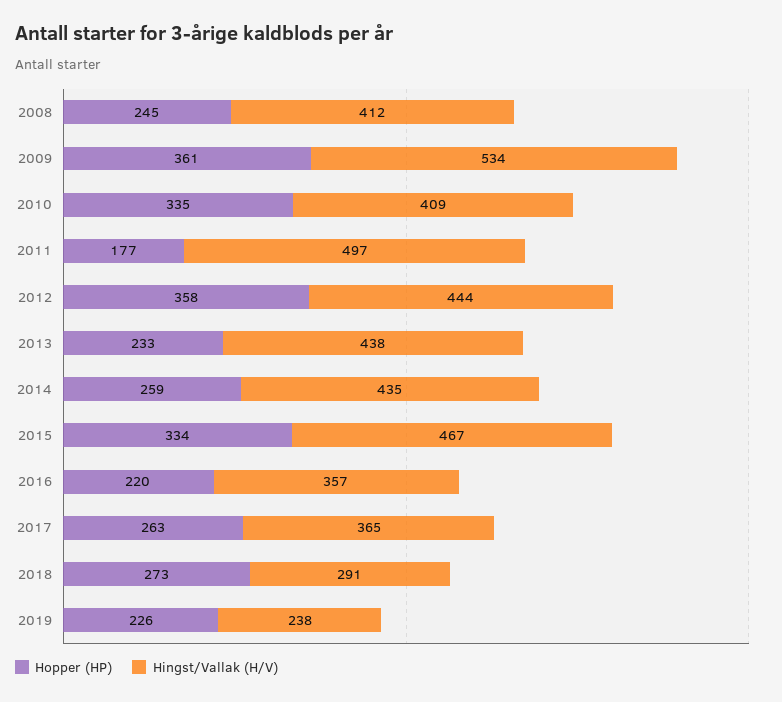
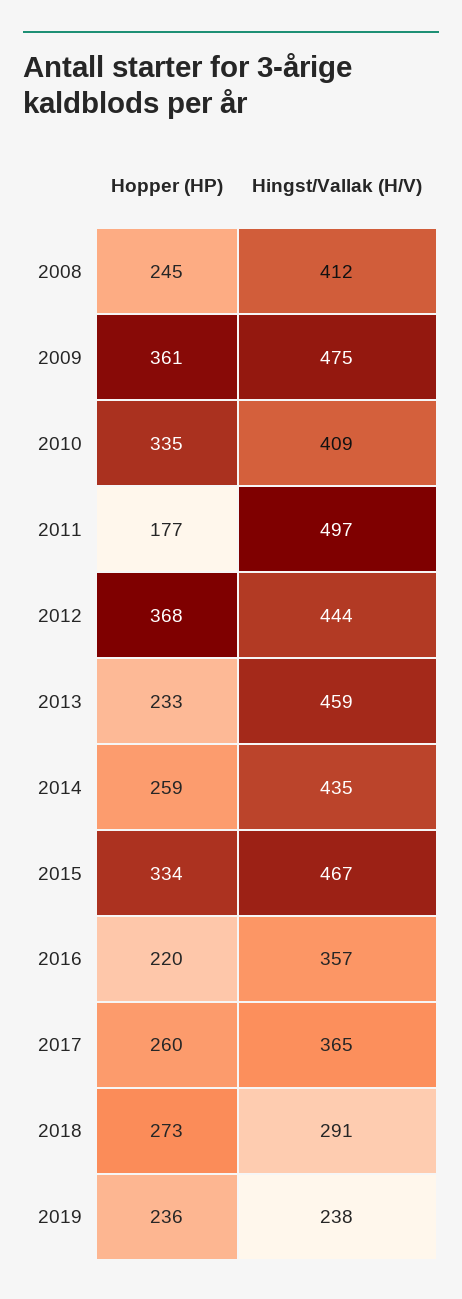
  {
    "Hopper (HP)": {
      "2008": 245,
      "2009": 361,
      "2010": 335,
      "2011": 177,
-     "2012": 358,
+     "2012": 368,
      "2013": 233,
      "2014": 259,
      "2015": 334,
      "2016": 220,
-     "2017": 263,
+     "2017": 260,
      "2018": 273,
-     "2019": 226
+     "2019": 236
    },
    "Hingst/Vallak (H/V)": {
      "2008": 412,
-     "2009": 534,
+     "2009": 475,
      "2010": 409,
      "2011": 497,
      "2012": 444,
-     "2013": 438,
+     "2013": 459,
      "2014": 435,
      "2015": 467,
      "2016": 357,
      "2017": 365,
      "2018": 291,
      "2019": 238
    }
  }

